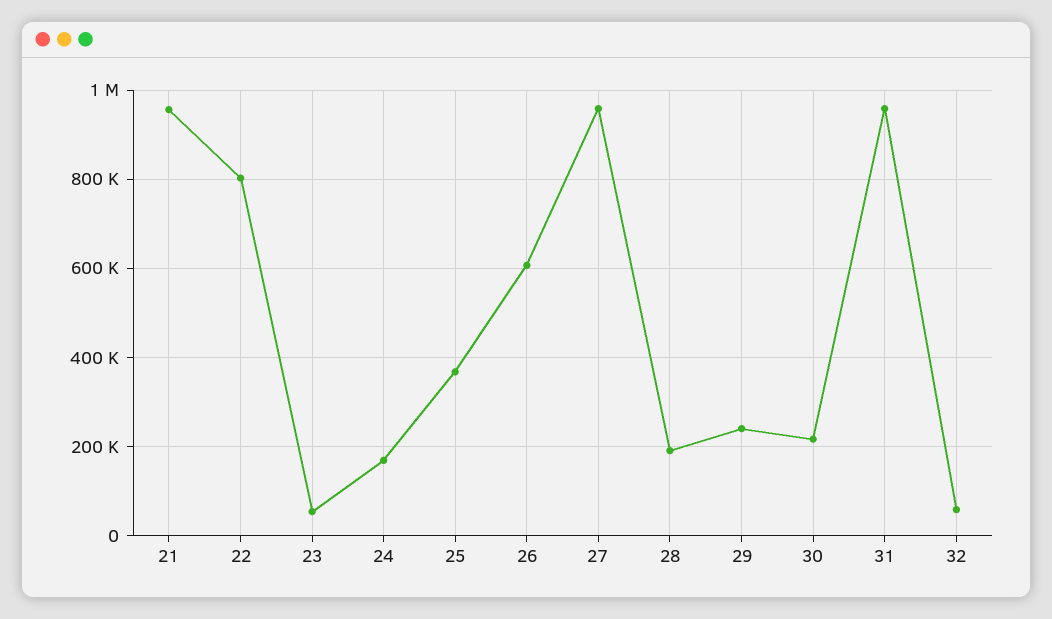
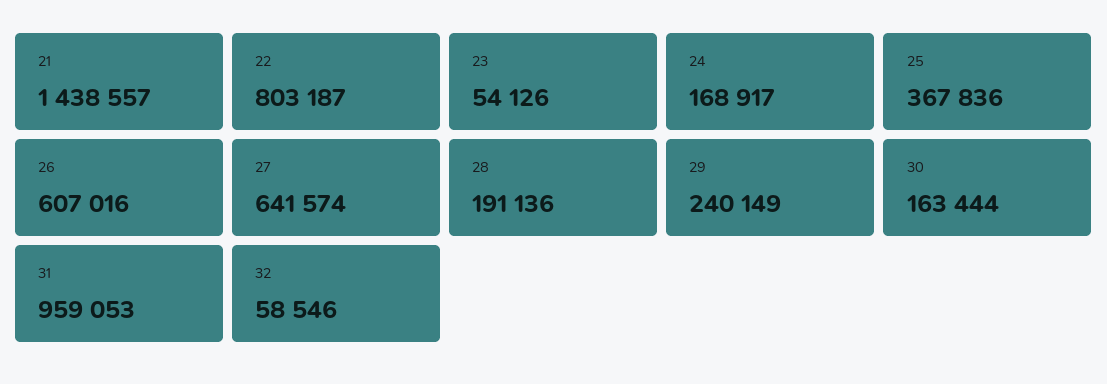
  {
-   "21": 960000,
+   "21": 1438557,
    "22": 803187,
    "23": 54126,
    "24": 168917,
    "25": 367836,
    "26": 607016,
-   "27": 960000,
+   "27": 641574,
    "28": 191136,
    "29": 240149,
-   "30": 220000,
+   "30": 163444,
    "31": 959053,
    "32": 58546
  }

